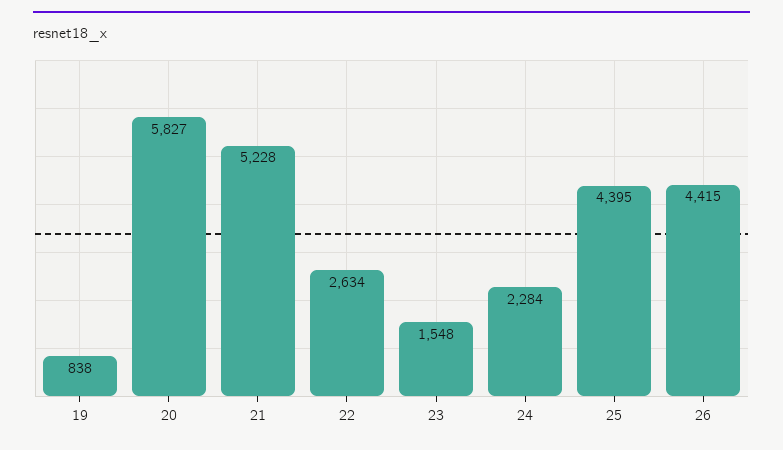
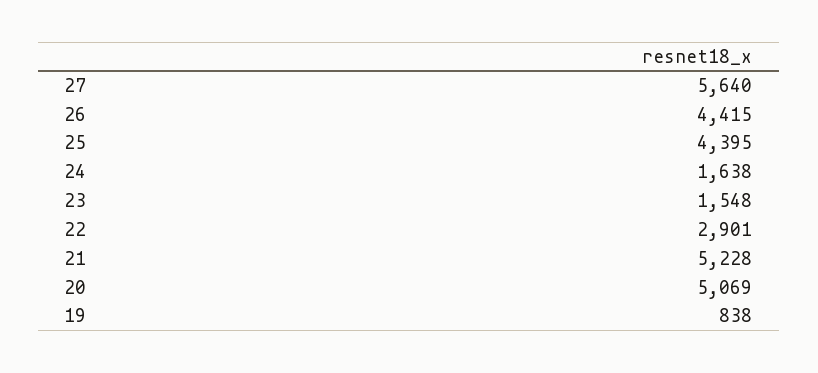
  {
    "19": 838,
-   "20": 5827,
+   "20": 5069,
    "21": 5228,
-   "22": 2634,
+   "22": 2901,
    "23": 1548,
-   "24": 2284,
+   "24": 1638,
    "25": 4395,
-   "26": 4415
+   "26": 4415,
+   "27": 5640
  }

